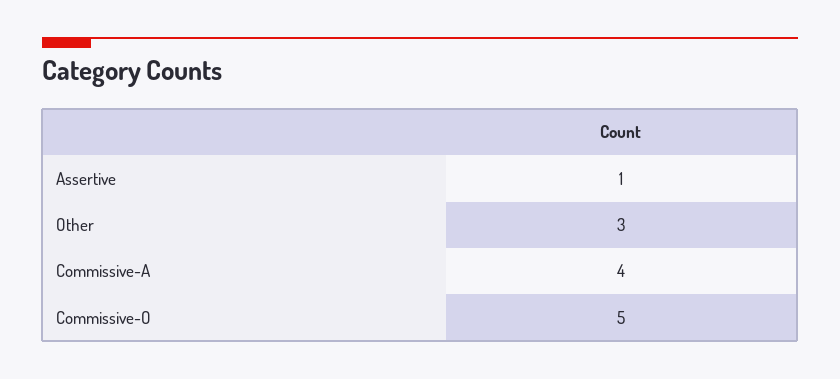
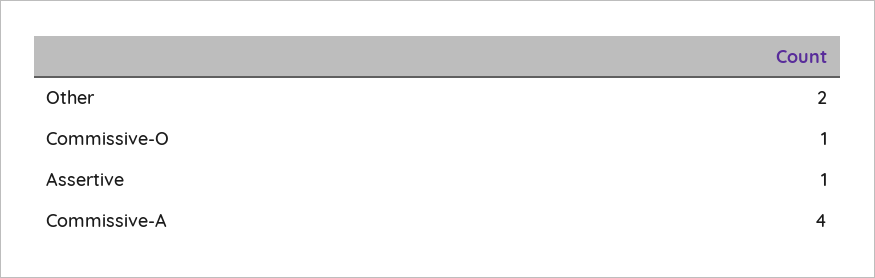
  {
    "Assertive": 1,
-   "Other": 3,
+   "Other": 2,
    "Commissive-A": 4,
-   "Commissive-O": 5
+   "Commissive-O": 1
  }

